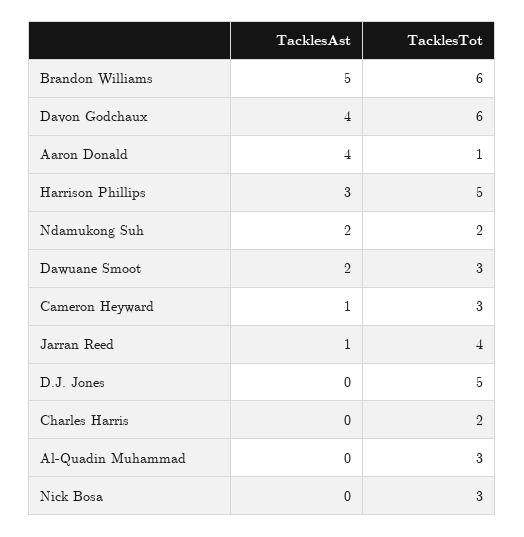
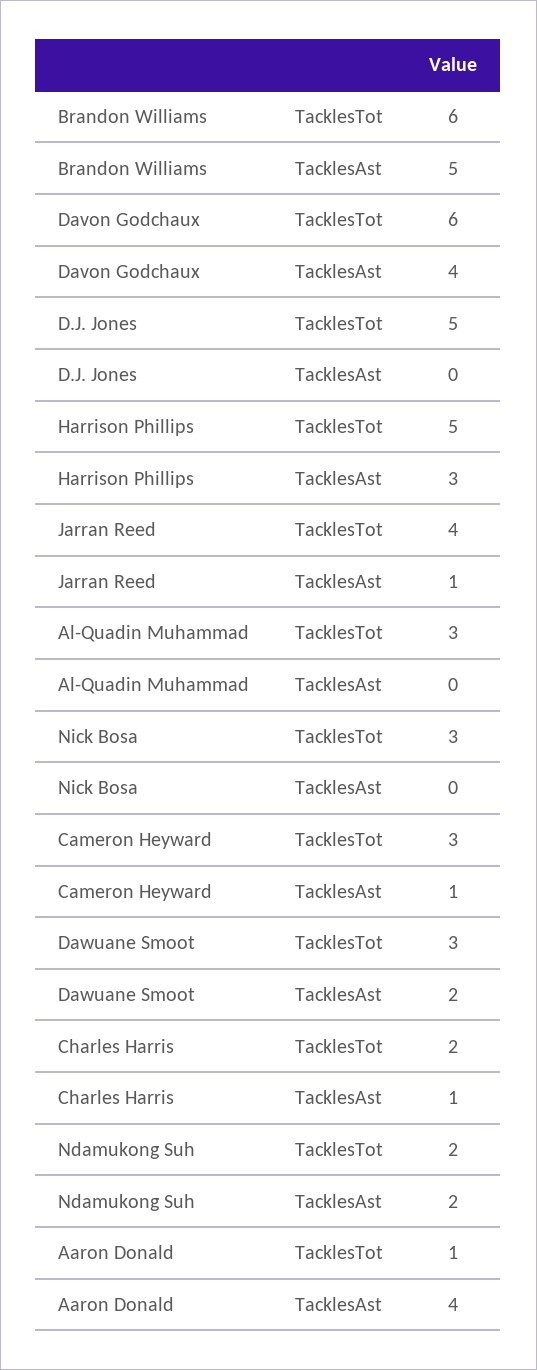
  {
    "TacklesAst": {
      "Brandon Williams": 5,
      "Davon Godchaux": 4,
      "Aaron Donald": 4,
      "Harrison Phillips": 3,
      "Ndamukong Suh": 2,
      "Dawuane Smoot": 2,
      "Cameron Heyward": 1,
      "Jarran Reed": 1,
      "D.J. Jones": 0,
-     "Charles Harris": 0,
+     "Charles Harris": 1,
      "Al-Quadin Muhammad": 0,
      "Nick Bosa": 0
    },
    "TacklesTot": {
      "Brandon Williams": 6,
      "Davon Godchaux": 6,
      "Aaron Donald": 1,
      "Harrison Phillips": 5,
      "Ndamukong Suh": 2,
      "Dawuane Smoot": 3,
      "Cameron Heyward": 3,
      "Jarran Reed": 4,
      "D.J. Jones": 5,
      "Charles Harris": 2,
      "Al-Quadin Muhammad": 3,
      "Nick Bosa": 3
    }
  }

